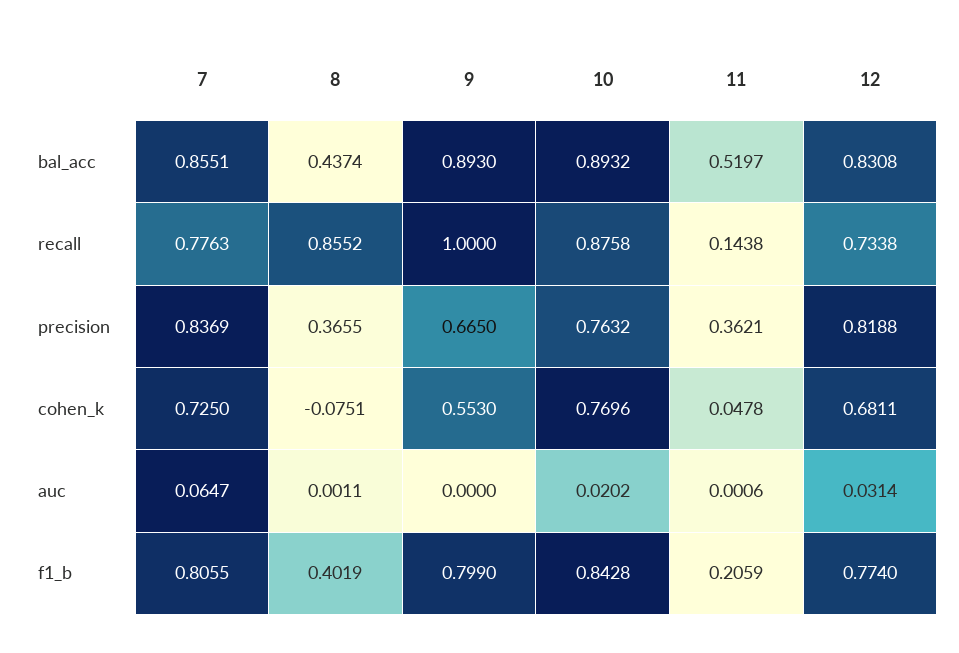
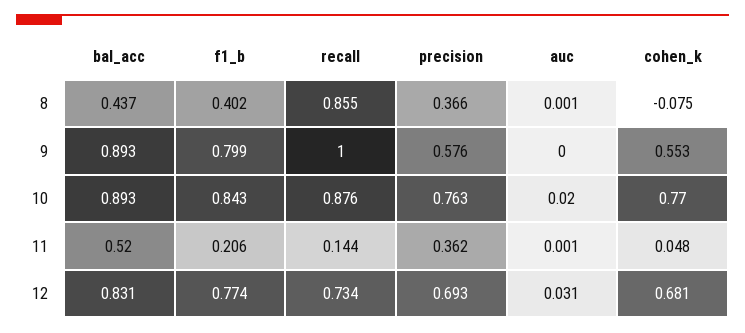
  {
-   "7": {
-     "bal_acc": 0.8551,
-     "recall": 0.7763,
-     "precision": 0.8369,
-     "cohen_k": 0.725,
-     "auc": 0.0647,
-     "f1_b": 0.8055
-   },
    "8": {
      "bal_acc": 0.4374,
      "recall": 0.8552,
      "precision": 0.3655,
      "cohen_k": -0.0751,
      "auc": 0.0011,
      "f1_b": 0.4019
    },
    "9": {
      "bal_acc": 0.893,
      "recall": 1,
-     "precision": 0.665,
+     "precision": 0.576,
      "cohen_k": 0.553,
      "auc": 0,
      "f1_b": 0.799
    },
    "10": {
      "bal_acc": 0.8932,
      "recall": 0.8758,
      "precision": 0.7632,
      "cohen_k": 0.7696,
      "auc": 0.0202,
      "f1_b": 0.8428
    },
    "11": {
      "bal_acc": 0.5197,
      "recall": 0.1438,
      "precision": 0.3621,
      "cohen_k": 0.0478,
      "auc": 0.0006,
      "f1_b": 0.2059
    },
    "12": {
      "bal_acc": 0.8308,
      "recall": 0.7338,
-     "precision": 0.8188,
+     "precision": 0.693,
      "cohen_k": 0.6811,
      "auc": 0.0314,
      "f1_b": 0.774
    }
  }

